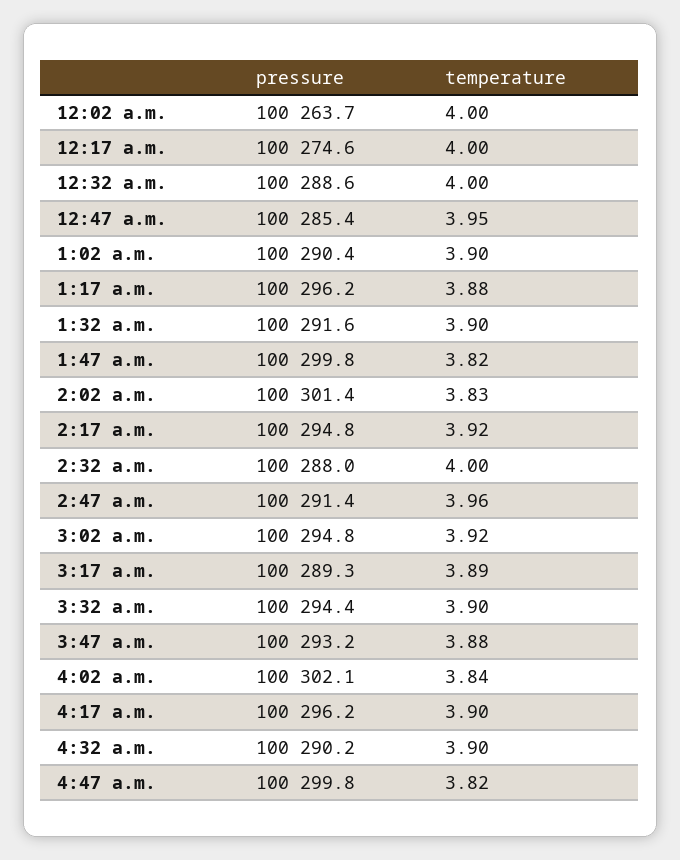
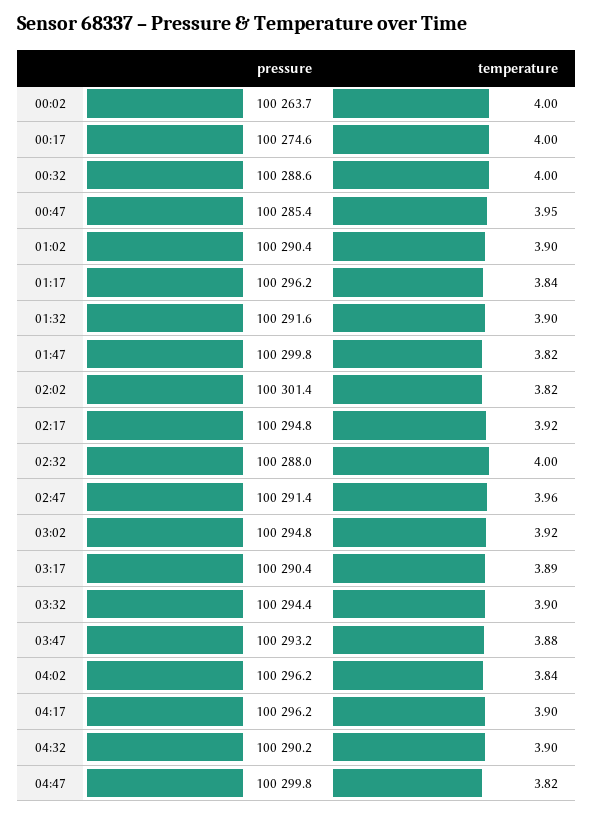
  {
    "pressure": {
      "12:02 a.m.": 100263.7,
      "12:17 a.m.": 100274.6,
      "12:32 a.m.": 100288.6,
      "12:47 a.m.": 100285.4,
      "1:02 a.m.": 100290.4,
      "1:17 a.m.": 100296.2,
      "1:32 a.m.": 100291.6,
      "1:47 a.m.": 100299.8,
      "2:02 a.m.": 100301.4,
      "2:17 a.m.": 100294.8,
      "2:32 a.m.": 100288,
      "2:47 a.m.": 100291.4,
      "3:02 a.m.": 100294.8,
-     "3:17 a.m.": 100289.3,
+     "3:17 a.m.": 100290.4,
      "3:32 a.m.": 100294.4,
      "3:47 a.m.": 100293.2,
-     "4:02 a.m.": 100302.1,
+     "4:02 a.m.": 100296.2,
      "4:17 a.m.": 100296.2,
      "4:32 a.m.": 100290.2,
      "4:47 a.m.": 100299.8
    },
    "temperature": {
      "12:02 a.m.": 4,
      "12:17 a.m.": 4,
      "12:32 a.m.": 4,
      "12:47 a.m.": 3.95,
      "1:02 a.m.": 3.9,
-     "1:17 a.m.": 3.88,
+     "1:17 a.m.": 3.84,
      "1:32 a.m.": 3.9,
      "1:47 a.m.": 3.82,
-     "2:02 a.m.": 3.83,
+     "2:02 a.m.": 3.82,
      "2:17 a.m.": 3.92,
      "2:32 a.m.": 4,
      "2:47 a.m.": 3.96,
      "3:02 a.m.": 3.92,
      "3:17 a.m.": 3.89,
      "3:32 a.m.": 3.9,
      "3:47 a.m.": 3.88,
      "4:02 a.m.": 3.84,
      "4:17 a.m.": 3.9,
      "4:32 a.m.": 3.9,
      "4:47 a.m.": 3.82
    }
  }

